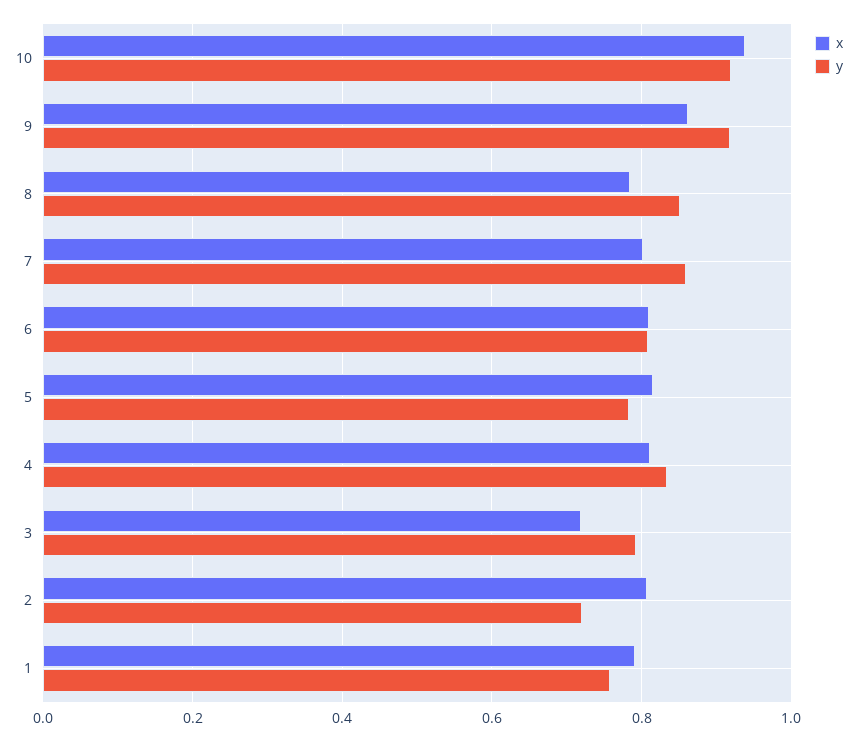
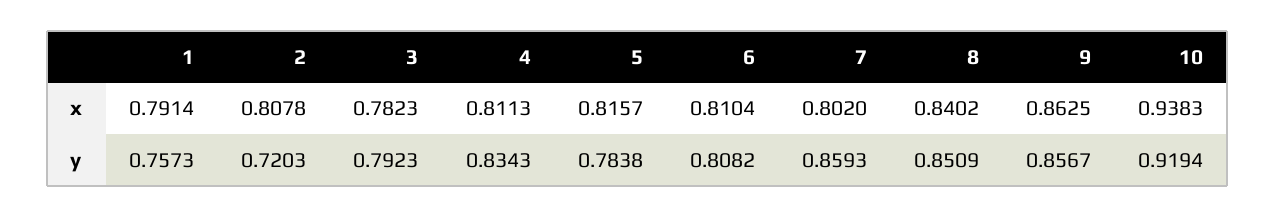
  {
    "x": {
      "10": 0.9383,
      "9": 0.8625,
-     "8": 0.78,
+     "8": 0.8402,
      "7": 0.802,
      "6": 0.8104,
      "5": 0.8157,
      "4": 0.8113,
-     "3": 0.72,
+     "3": 0.7823,
      "2": 0.8078,
      "1": 0.7914
    },
    "y": {
      "10": 0.9194,
-     "9": 0.92,
+     "9": 0.8567,
      "8": 0.8509,
      "7": 0.8593,
      "6": 0.8082,
      "5": 0.7838,
      "4": 0.8343,
      "3": 0.7923,
      "2": 0.7203,
      "1": 0.7573
    }
  }

